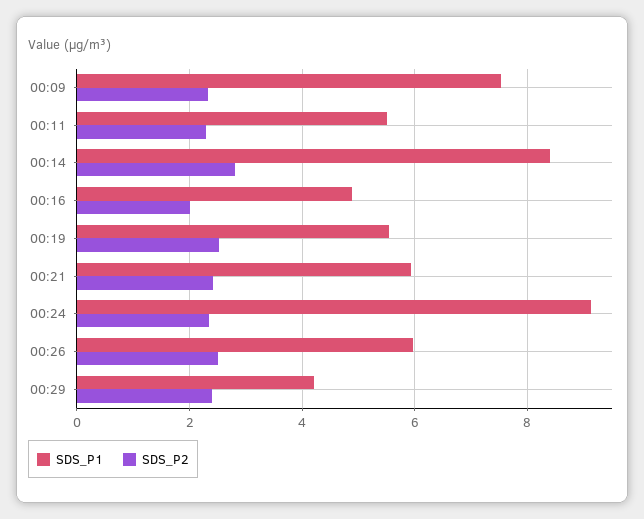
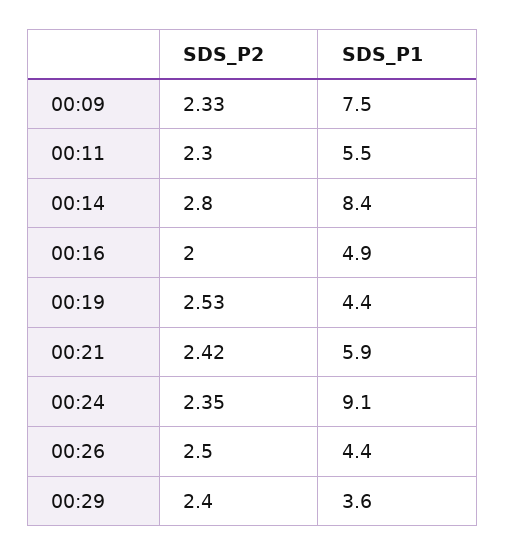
  {
    "SDS_P1": {
      "00:09": 7.5,
      "00:11": 5.5,
      "00:14": 8.4,
      "00:16": 4.9,
-     "00:19": 5.6,
+     "00:19": 4.4,
      "00:21": 5.9,
      "00:24": 9.1,
-     "00:26": 6,
+     "00:26": 4.4,
-     "00:29": 4.2
+     "00:29": 3.6
    },
    "SDS_P2": {
      "00:09": 2.33,
      "00:11": 2.3,
      "00:14": 2.8,
      "00:16": 2,
      "00:19": 2.53,
      "00:21": 2.42,
      "00:24": 2.35,
      "00:26": 2.5,
      "00:29": 2.4
    }
  }

